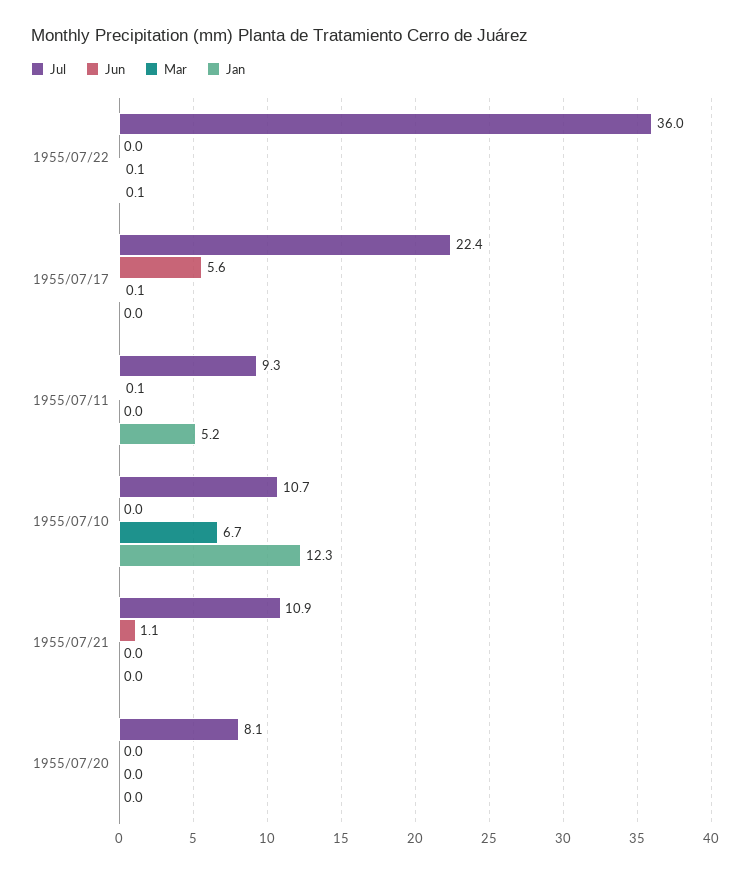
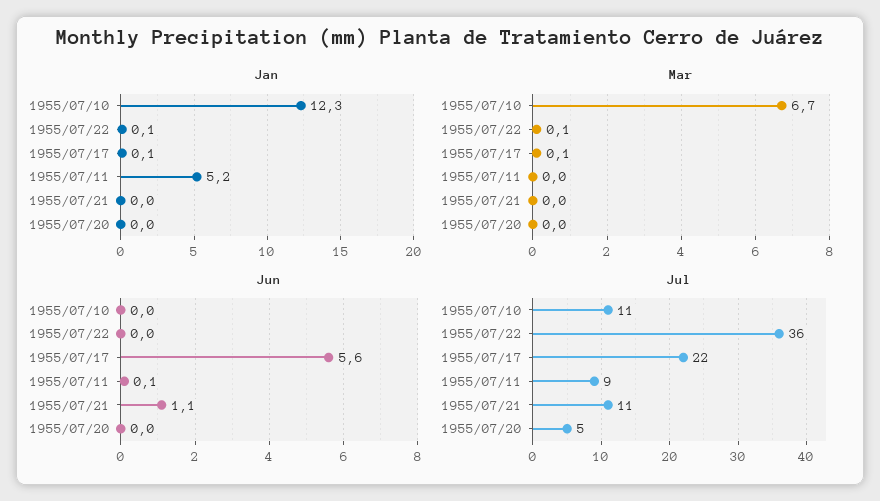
  {
    "Jul": {
      "1955/07/22": 36,
      "1955/07/17": 22.4,
      "1955/07/11": 9.3,
      "1955/07/10": 10.7,
      "1955/07/21": 10.9,
-     "1955/07/20": 8.1
+     "1955/07/20": 5
    },
    "Jun": {
      "1955/07/22": 0,
      "1955/07/17": 5.6,
      "1955/07/11": 0.1,
      "1955/07/10": 0,
      "1955/07/21": 1.1,
      "1955/07/20": 0
    },
    "Mar": {
      "1955/07/22": 0.1,
      "1955/07/17": 0.1,
      "1955/07/11": 0,
      "1955/07/10": 6.7,
      "1955/07/21": 0,
      "1955/07/20": 0
    },
    "Jan": {
      "1955/07/22": 0.1,
-     "1955/07/17": 0,
+     "1955/07/17": 0.1,
      "1955/07/11": 5.2,
      "1955/07/10": 12.3,
      "1955/07/21": 0,
      "1955/07/20": 0
    }
  }

